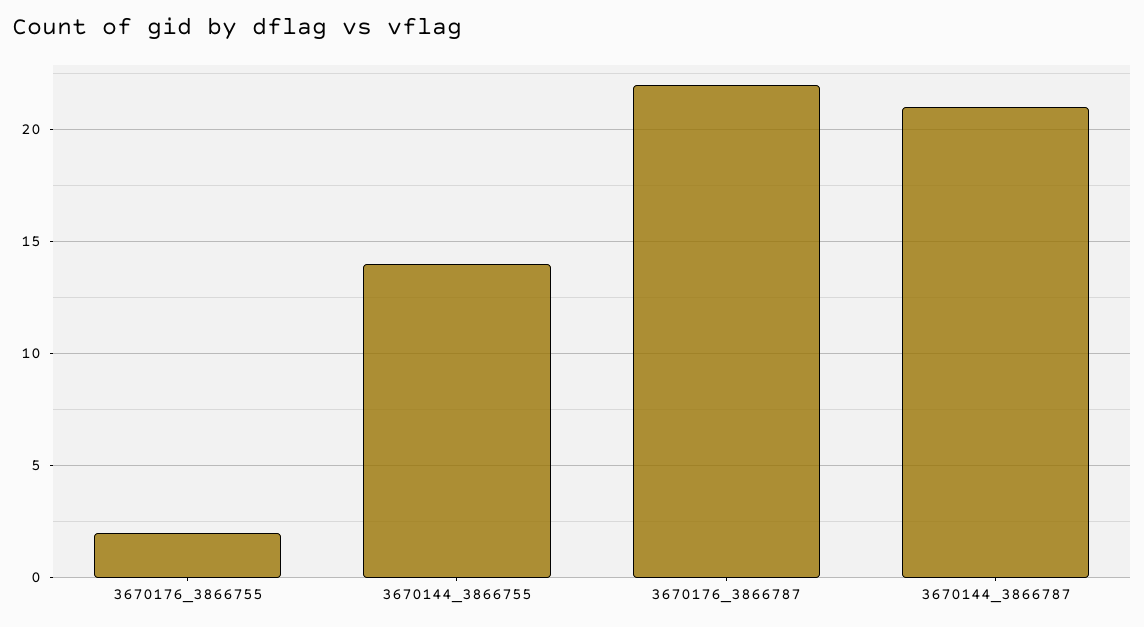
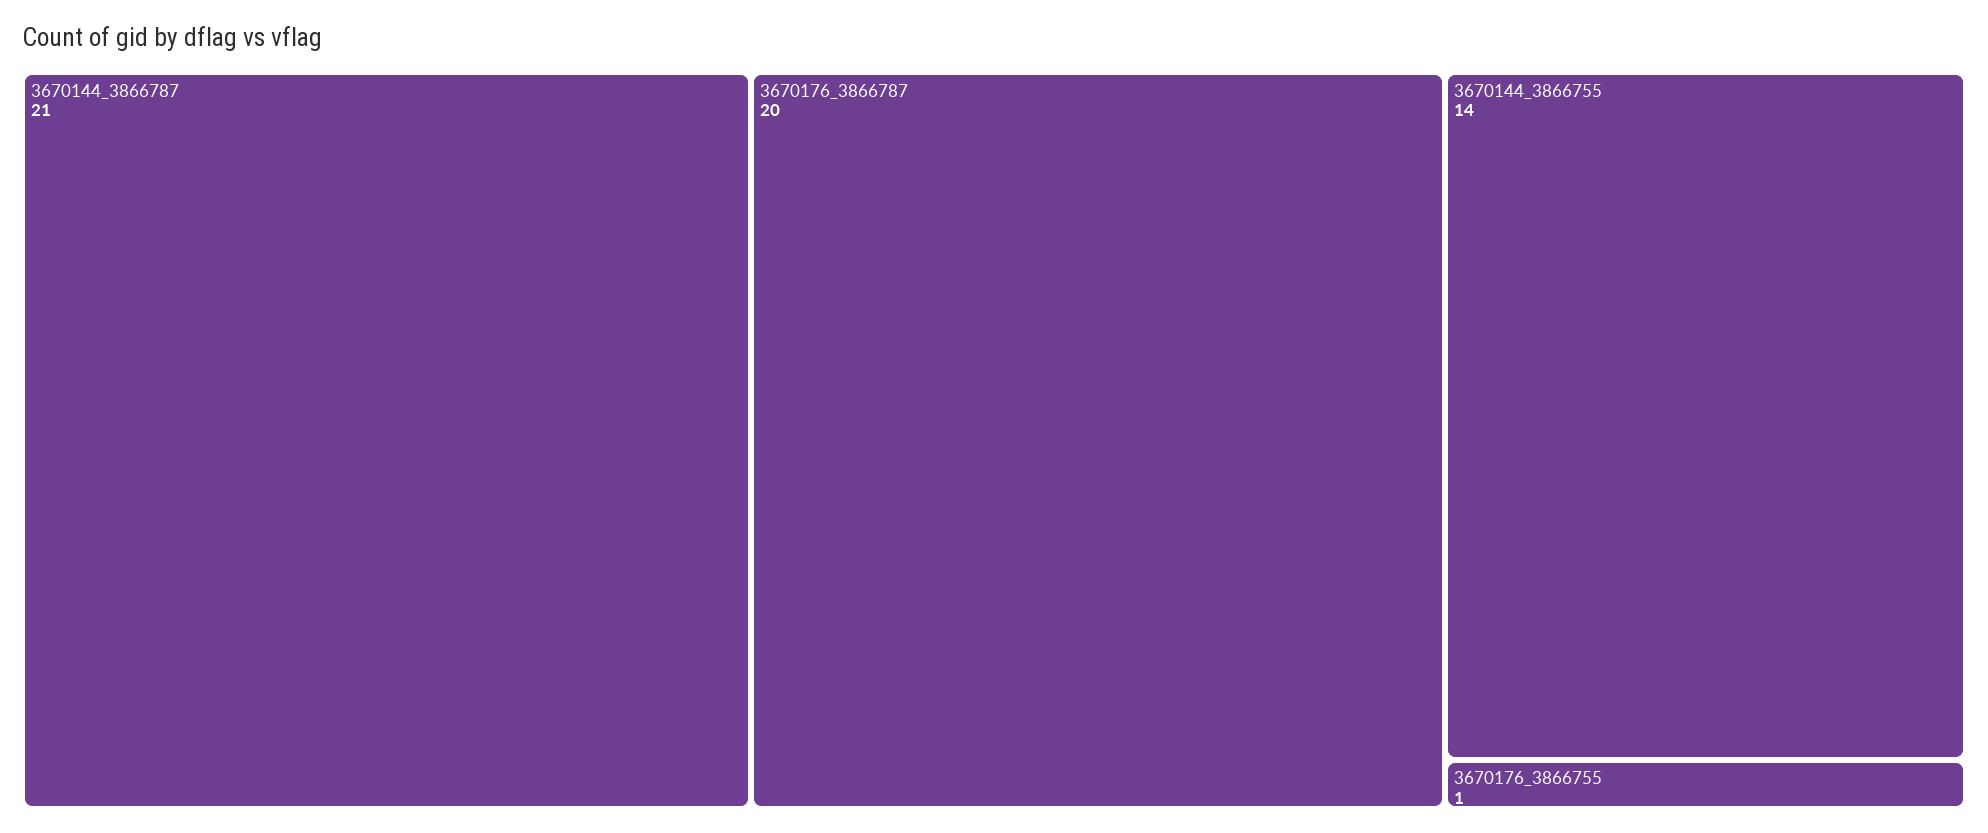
  {
-   "3670176_3866755": 2,
+   "3670176_3866755": 1,
    "3670144_3866755": 14,
-   "3670176_3866787": 22,
+   "3670176_3866787": 20,
    "3670144_3866787": 21
  }

